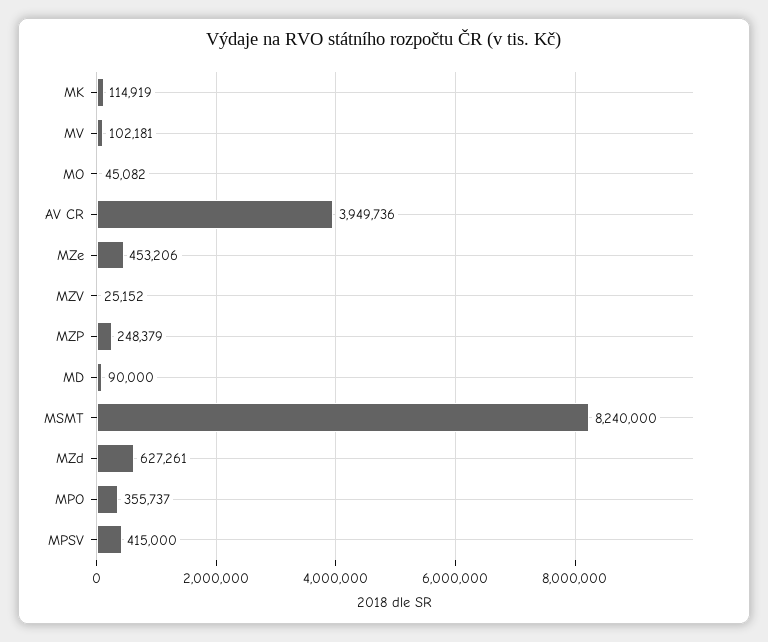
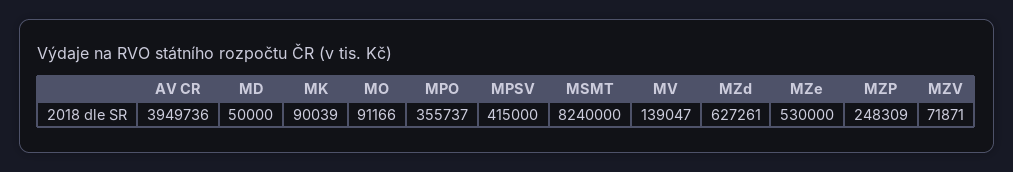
  {
-   "MK": 114919,
+   "MK": 90039,
-   "MV": 102181,
+   "MV": 139047,
-   "MO": 45082,
+   "MO": 91166,
    "AV CR": 3949736,
-   "MZe": 453206,
+   "MZe": 530000,
-   "MZV": 25152,
+   "MZV": 71871,
-   "MZP": 248379,
+   "MZP": 248309,
-   "MD": 90000,
+   "MD": 50000,
    "MSMT": 8240000,
    "MZd": 627261,
    "MPO": 355737,
    "MPSV": 415000
  }

